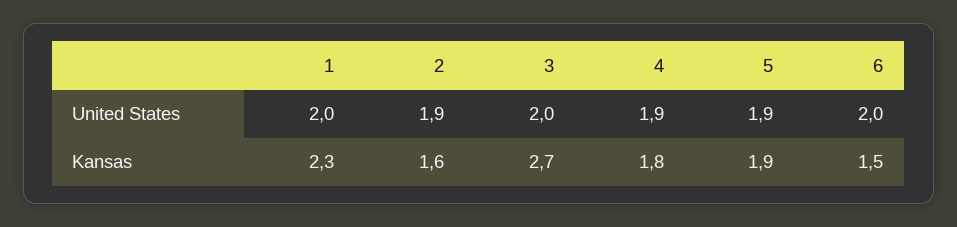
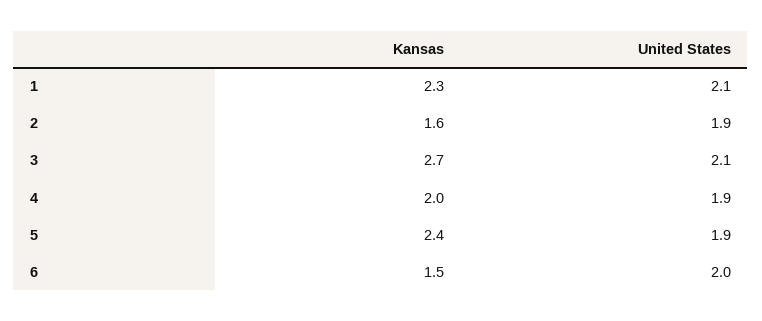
  {
    "1": {
-     "United States": 2,
+     "United States": 2.1,
      "Kansas": 2.3
    },
    "2": {
      "United States": 1.9,
      "Kansas": 1.6
    },
    "3": {
-     "United States": 2,
+     "United States": 2.1,
      "Kansas": 2.7
    },
    "4": {
      "United States": 1.9,
-     "Kansas": 1.8
+     "Kansas": 2
    },
    "5": {
      "United States": 1.9,
-     "Kansas": 1.9
+     "Kansas": 2.4
    },
    "6": {
      "United States": 2,
      "Kansas": 1.5
    }
  }

